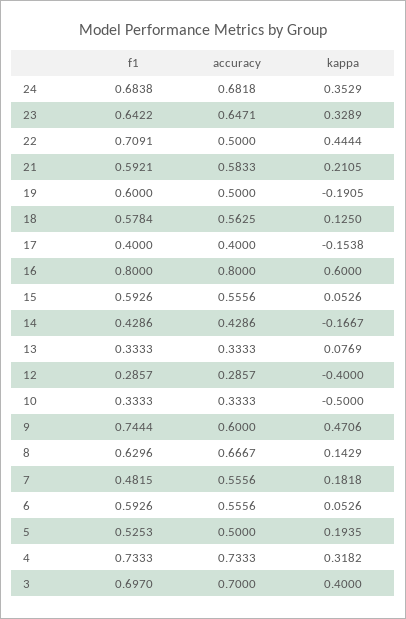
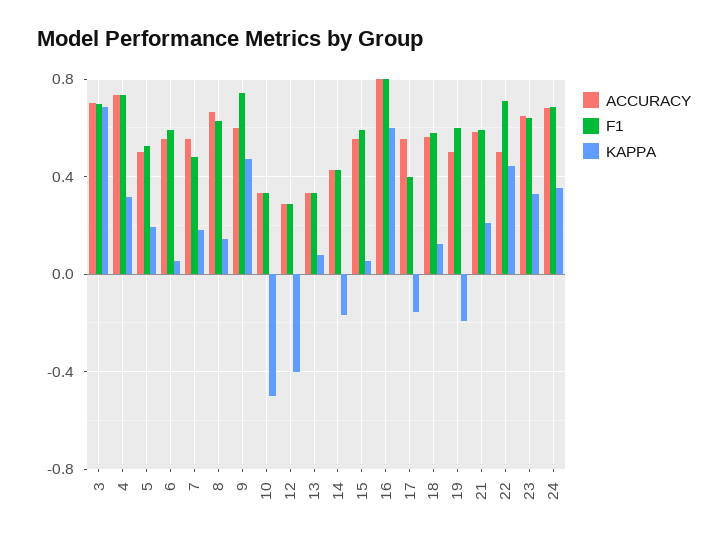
  {
    "f1": {
      "24": 0.6838,
      "23": 0.6422,
      "22": 0.7091,
      "21": 0.5921,
      "19": 0.6,
      "18": 0.5784,
      "17": 0.4,
      "16": 0.8,
      "15": 0.5926,
      "14": 0.4286,
      "13": 0.3333,
      "12": 0.2857,
      "10": 0.3333,
      "9": 0.7444,
      "8": 0.6296,
      "7": 0.4815,
      "6": 0.5926,
      "5": 0.5253,
      "4": 0.7333,
      "3": 0.697
    },
    "accuracy": {
      "24": 0.6818,
      "23": 0.6471,
      "22": 0.5,
      "21": 0.5833,
      "19": 0.5,
      "18": 0.5625,
-     "17": 0.4,
+     "17": 0.55,
      "16": 0.8,
      "15": 0.5556,
      "14": 0.4286,
      "13": 0.3333,
      "12": 0.2857,
      "10": 0.3333,
      "9": 0.6,
      "8": 0.6667,
      "7": 0.5556,
      "6": 0.5556,
      "5": 0.5,
      "4": 0.7333,
      "3": 0.7
    },
    "kappa": {
      "24": 0.3529,
      "23": 0.3289,
      "22": 0.4444,
      "21": 0.2105,
      "19": -0.1905,
      "18": 0.125,
      "17": -0.1538,
      "16": 0.6,
      "15": 0.0526,
      "14": -0.1667,
      "13": 0.0769,
      "12": -0.4,
      "10": -0.5,
      "9": 0.4706,
      "8": 0.1429,
      "7": 0.1818,
      "6": 0.0526,
      "5": 0.1935,
      "4": 0.3182,
-     "3": 0.4
+     "3": 0.7
    }
  }

